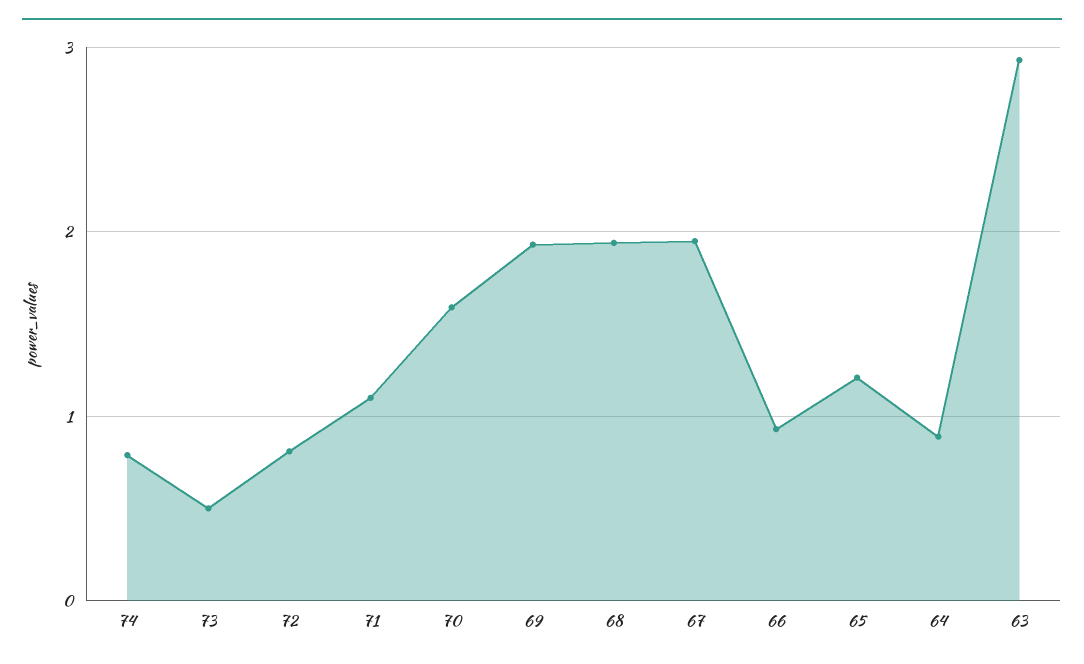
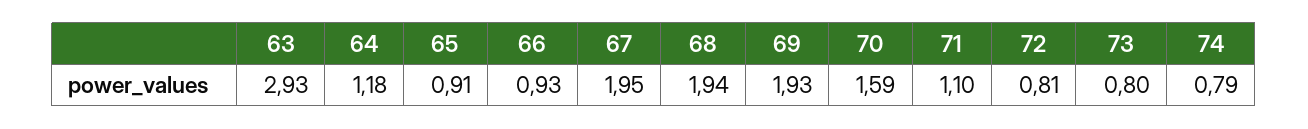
  {
    "74": 0.79,
-   "73": 0.5,
+   "73": 0.8,
    "72": 0.81,
    "71": 1.1,
    "70": 1.59,
    "69": 1.93,
    "68": 1.94,
    "67": 1.95,
    "66": 0.93,
-   "65": 1.2,
+   "65": 0.91,
-   "64": 0.9,
+   "64": 1.18,
    "63": 2.93
  }

